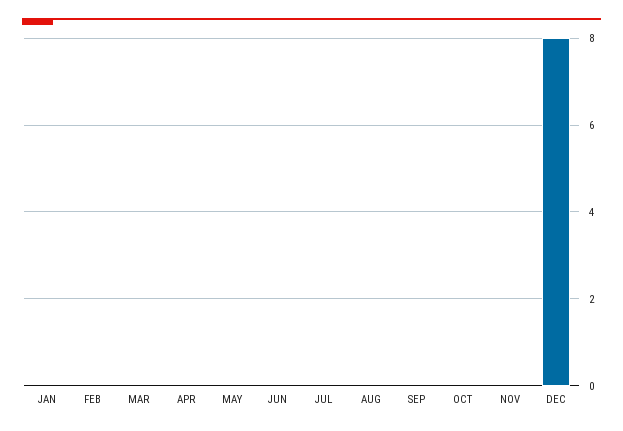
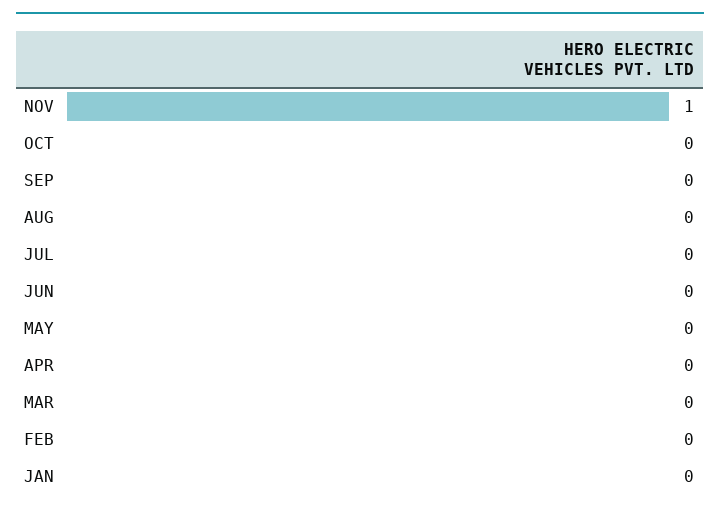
  {
    "JAN": 0,
    "FEB": 0,
    "MAR": 0,
    "APR": 0,
    "MAY": 0,
    "JUN": 0,
    "JUL": 0,
    "AUG": 0,
    "SEP": 0,
    "OCT": 0,
-   "NOV": 0,
+   "NOV": 1
-   "DEC": 8
  }

